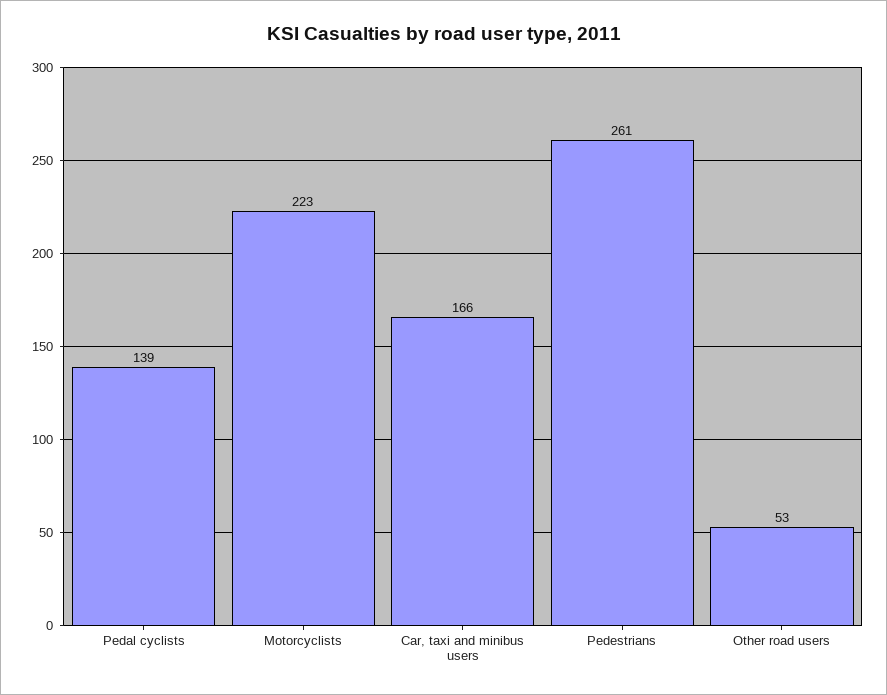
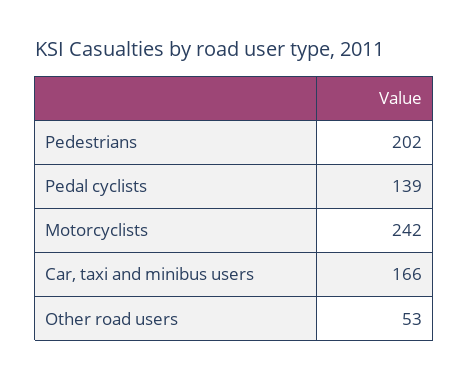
  {
    "Pedal cyclists": 139,
-   "Motorcyclists": 223,
+   "Motorcyclists": 242,
    "Car, taxi and minibus users": 166,
-   "Pedestrians": 261,
+   "Pedestrians": 202,
    "Other road users": 53
  }

